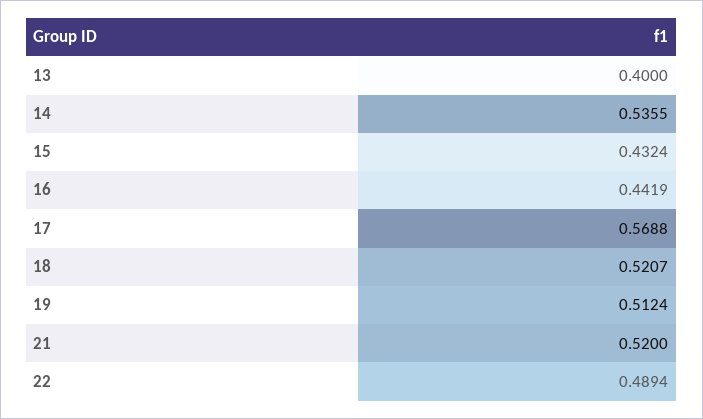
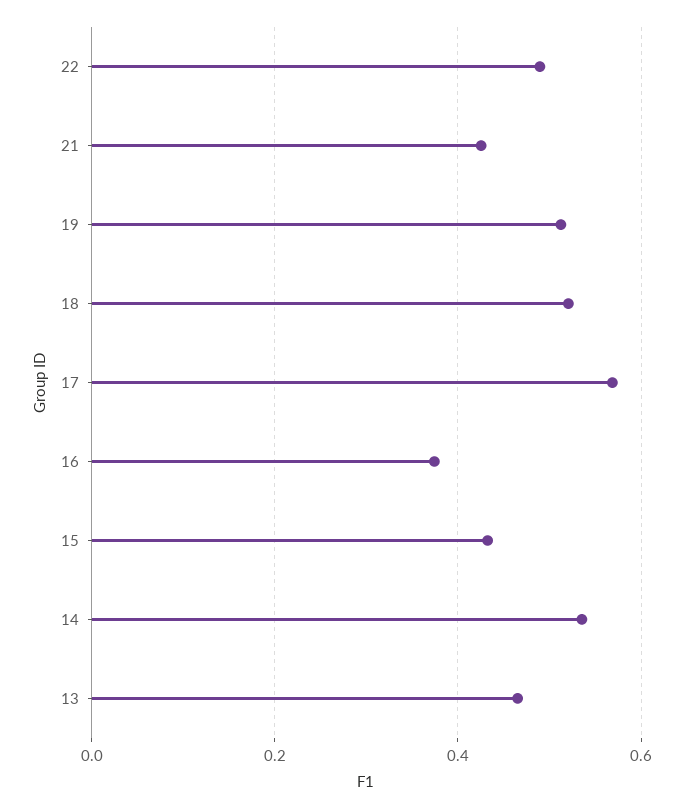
  {
-   "13": 0.4,
+   "13": 0.46,
    "14": 0.5355,
    "15": 0.4324,
-   "16": 0.4419,
+   "16": 0.38,
    "17": 0.5688,
    "18": 0.5207,
    "19": 0.5124,
-   "21": 0.52,
+   "21": 0.42,
    "22": 0.4894
  }

